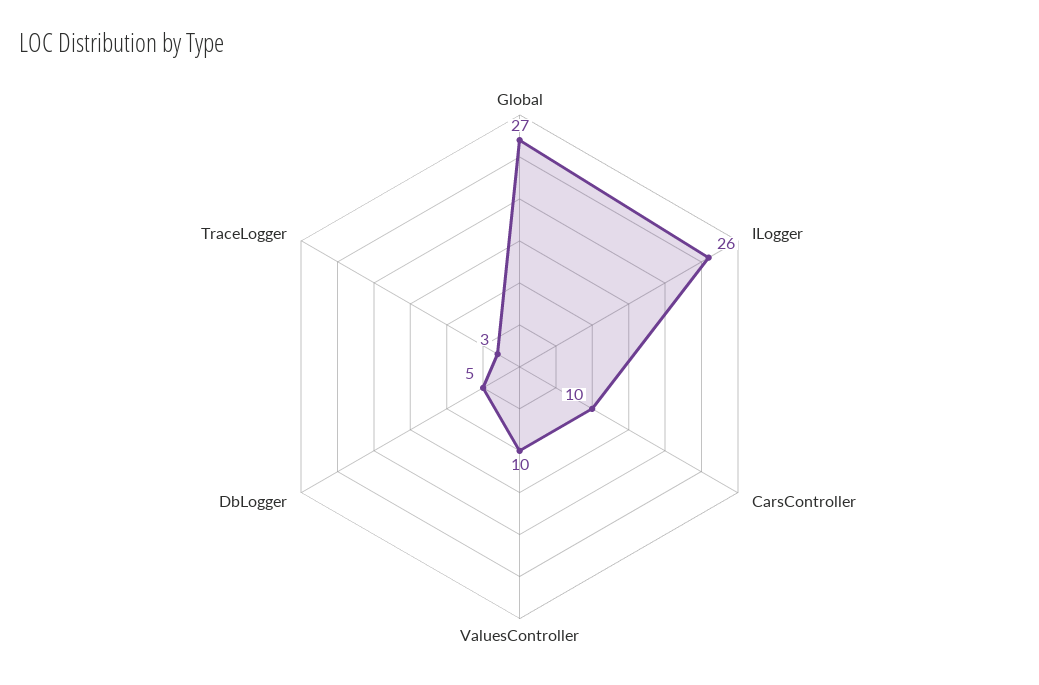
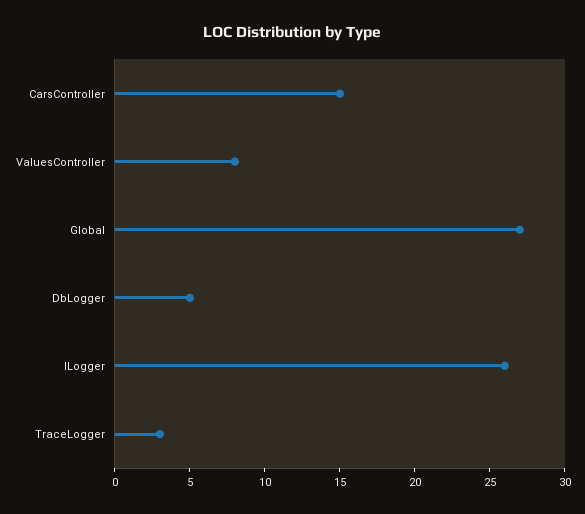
  {
    "Global": 27,
    "ILogger": 26,
-   "CarsController": 10,
+   "CarsController": 15,
-   "ValuesController": 10,
+   "ValuesController": 8,
    "DbLogger": 5,
    "TraceLogger": 3
  }

